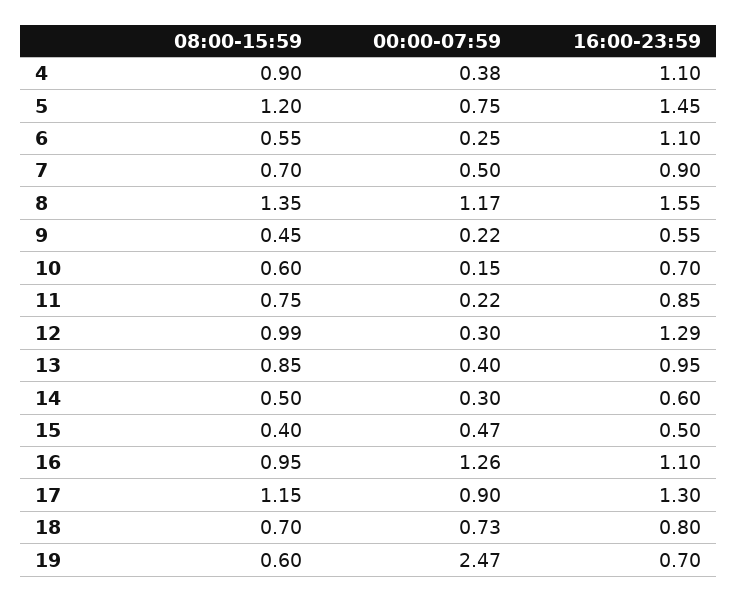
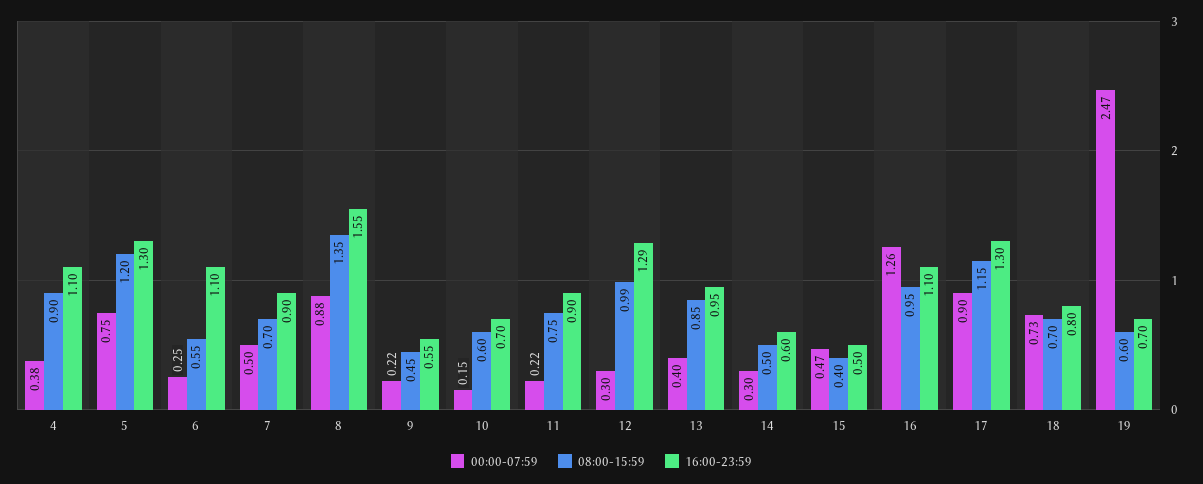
  {
    "08:00-15:59": {
      "4": 0.9,
      "5": 1.2,
      "6": 0.55,
      "7": 0.7,
      "8": 1.35,
      "9": 0.45,
      "10": 0.6,
      "11": 0.75,
      "12": 0.99,
      "13": 0.85,
      "14": 0.5,
      "15": 0.4,
      "16": 0.95,
      "17": 1.15,
      "18": 0.7,
      "19": 0.6
    },
    "00:00-07:59": {
      "4": 0.38,
      "5": 0.75,
      "6": 0.25,
      "7": 0.5,
-     "8": 1.17,
+     "8": 0.88,
      "9": 0.22,
      "10": 0.15,
      "11": 0.22,
      "12": 0.3,
      "13": 0.4,
      "14": 0.3,
      "15": 0.47,
      "16": 1.26,
      "17": 0.9,
      "18": 0.73,
      "19": 2.47
    },
    "16:00-23:59": {
      "4": 1.1,
-     "5": 1.45,
+     "5": 1.3,
      "6": 1.1,
      "7": 0.9,
      "8": 1.55,
      "9": 0.55,
      "10": 0.7,
-     "11": 0.85,
+     "11": 0.9,
      "12": 1.29,
      "13": 0.95,
      "14": 0.6,
      "15": 0.5,
      "16": 1.1,
      "17": 1.3,
      "18": 0.8,
      "19": 0.7
    }
  }

